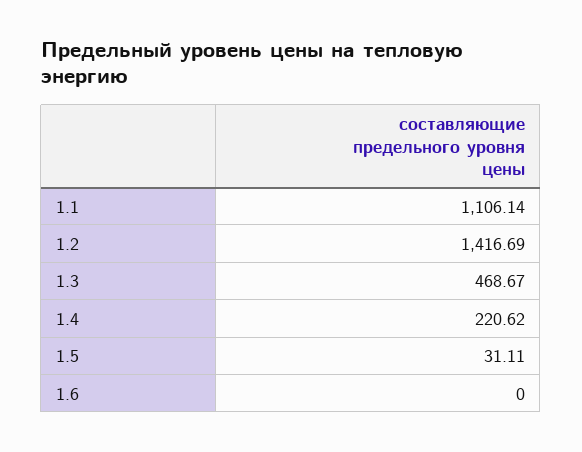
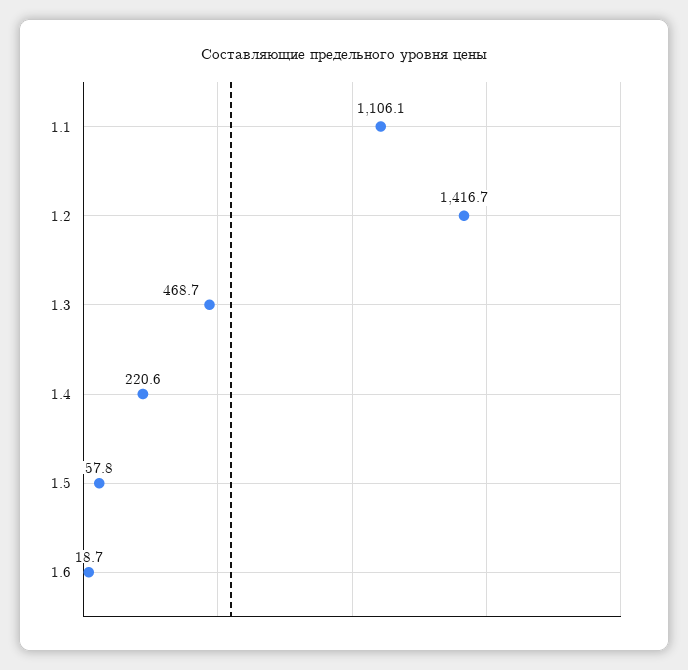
  {
    "1.1": 1106.14,
    "1.2": 1416.69,
    "1.3": 468.67,
    "1.4": 220.62,
-   "1.5": 31.11,
+   "1.5": 57.8,
-   "1.6": 0
+   "1.6": 18.7
  }

